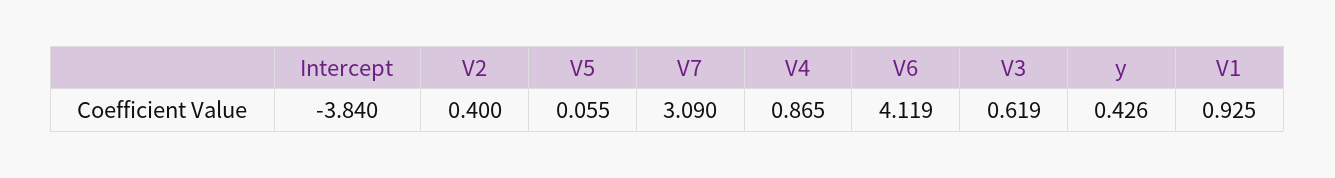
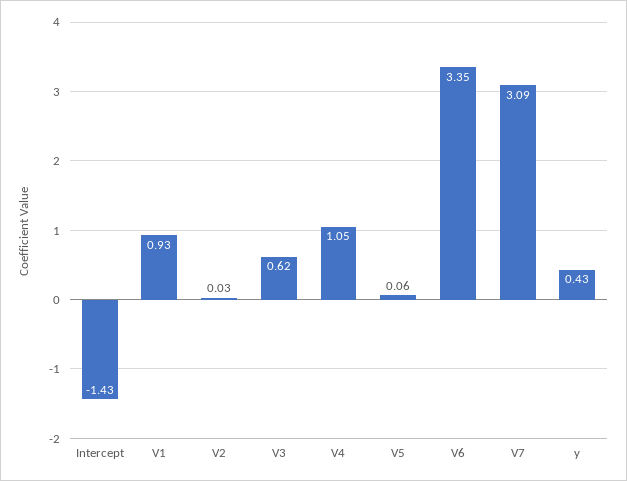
  {
-   "Intercept": -3.84,
+   "Intercept": -1.43,
-   "V2": 0.4,
+   "V2": 0.03,
    "V5": 0.055,
    "V7": 3.09,
-   "V4": 0.865,
+   "V4": 1.05,
-   "V6": 4.119,
+   "V6": 3.35,
    "V3": 0.619,
    "y": 0.426,
    "V1": 0.925
  }

